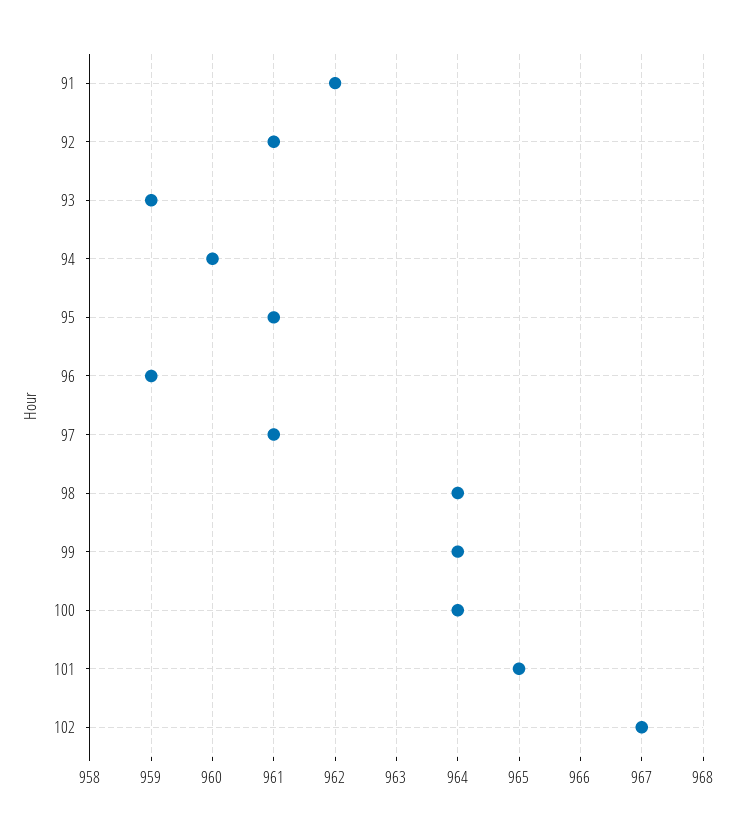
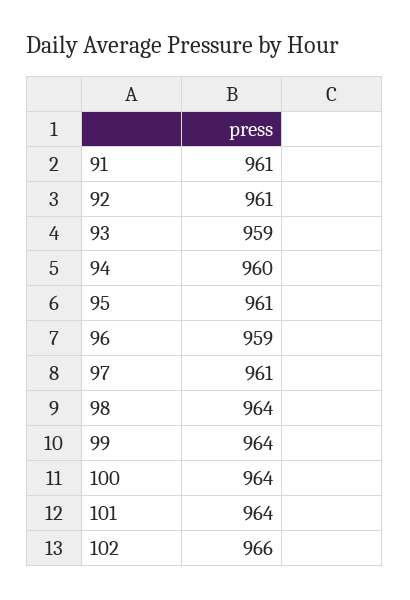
  {
-   "91": 962,
+   "91": 961,
    "92": 961,
    "93": 959,
    "94": 960,
    "95": 961,
    "96": 959,
    "97": 961,
    "98": 964,
    "99": 964,
    "100": 964,
-   "101": 965,
+   "101": 964,
-   "102": 967
+   "102": 966
  }

